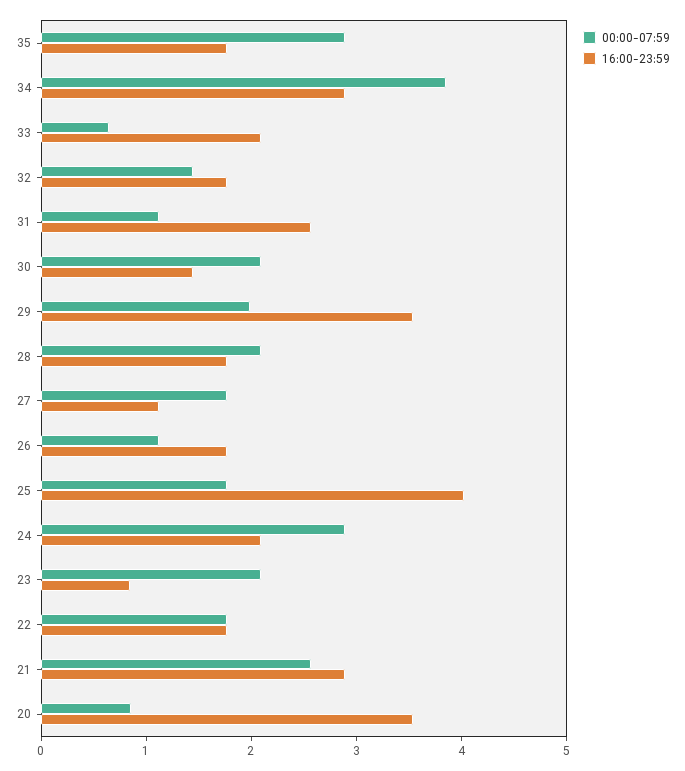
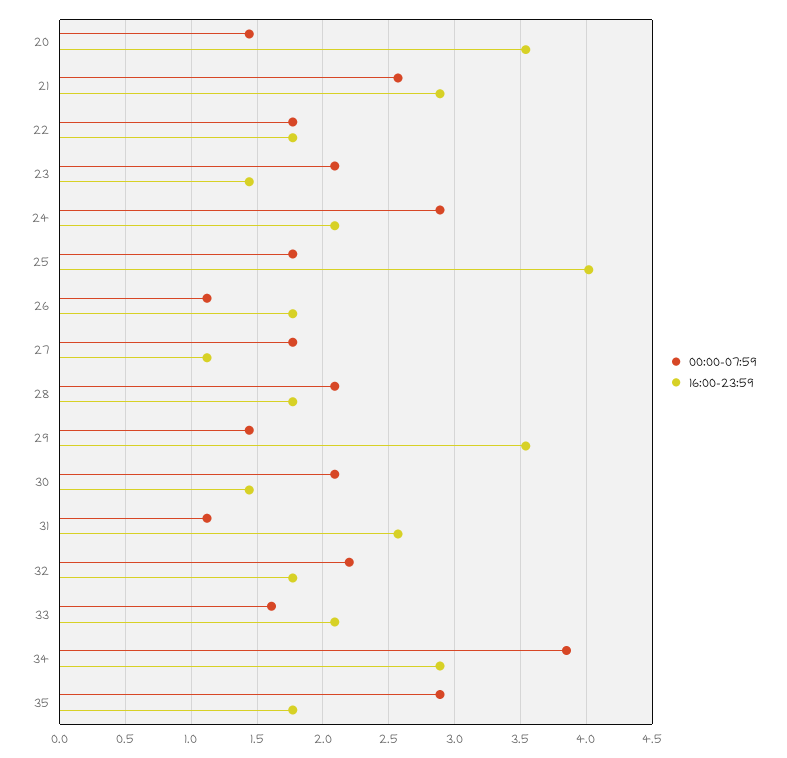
  {
    "00:00-07:59": {
      "35": 2.9,
      "34": 3.85,
-     "33": 0.6,
+     "33": 1.6,
-     "32": 1.4,
+     "32": 2.2,
      "31": 1.1,
      "30": 2.1,
-     "29": 2,
+     "29": 1.45,
      "28": 2.1,
      "27": 1.75,
      "26": 1.1,
      "25": 1.75,
      "24": 2.9,
      "23": 2.1,
      "22": 1.75,
      "21": 2.55,
-     "20": 0.8
+     "20": 1.45
    },
    "16:00-23:59": {
      "35": 1.75,
      "34": 2.9,
      "33": 2.1,
      "32": 1.75,
      "31": 2.55,
      "30": 1.45,
      "29": 3.55,
      "28": 1.75,
      "27": 1.1,
      "26": 1.75,
      "25": 4,
      "24": 2.1,
-     "23": 0.8,
+     "23": 1.45,
      "22": 1.75,
      "21": 2.9,
      "20": 3.55
    }
  }

